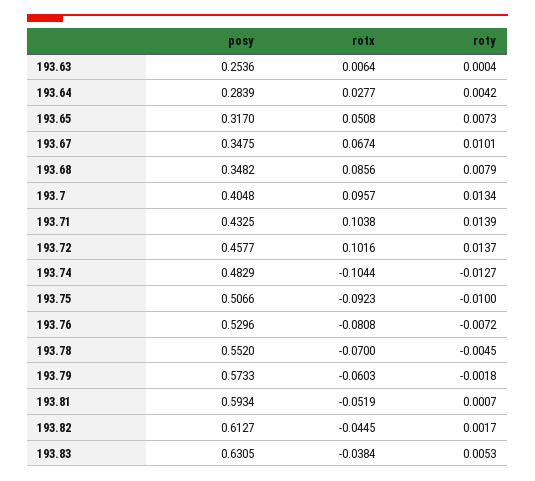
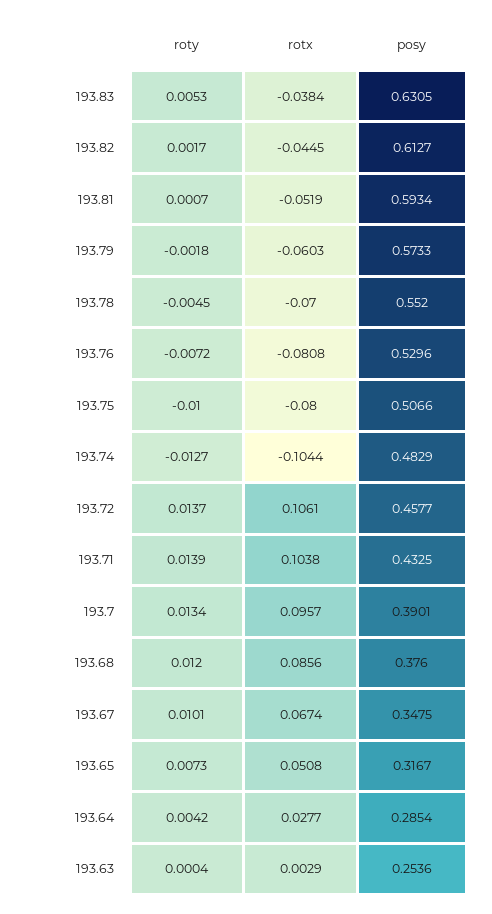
  {
    "posy": {
      "193.63": 0.2536,
-     "193.64": 0.2839,
+     "193.64": 0.2854,
-     "193.65": 0.317,
+     "193.65": 0.3167,
      "193.67": 0.3475,
-     "193.68": 0.3482,
+     "193.68": 0.376,
-     "193.7": 0.4048,
+     "193.7": 0.3901,
      "193.71": 0.4325,
      "193.72": 0.4577,
      "193.74": 0.4829,
      "193.75": 0.5066,
      "193.76": 0.5296,
      "193.78": 0.552,
      "193.79": 0.5733,
      "193.81": 0.5934,
      "193.82": 0.6127,
      "193.83": 0.6305
    },
    "rotx": {
-     "193.63": 0.0064,
+     "193.63": 0.0029,
      "193.64": 0.0277,
      "193.65": 0.0508,
      "193.67": 0.0674,
      "193.68": 0.0856,
      "193.7": 0.0957,
      "193.71": 0.1038,
-     "193.72": 0.1016,
+     "193.72": 0.1061,
      "193.74": -0.1044,
-     "193.75": -0.0923,
+     "193.75": -0.08,
      "193.76": -0.0808,
      "193.78": -0.07,
      "193.79": -0.0603,
      "193.81": -0.0519,
      "193.82": -0.0445,
      "193.83": -0.0384
    },
    "roty": {
      "193.63": 0.0004,
      "193.64": 0.0042,
      "193.65": 0.0073,
      "193.67": 0.0101,
-     "193.68": 0.0079,
+     "193.68": 0.012,
      "193.7": 0.0134,
      "193.71": 0.0139,
      "193.72": 0.0137,
      "193.74": -0.0127,
      "193.75": -0.01,
      "193.76": -0.0072,
      "193.78": -0.0045,
      "193.79": -0.0018,
      "193.81": 0.0007,
      "193.82": 0.0017,
      "193.83": 0.0053
    }
  }

